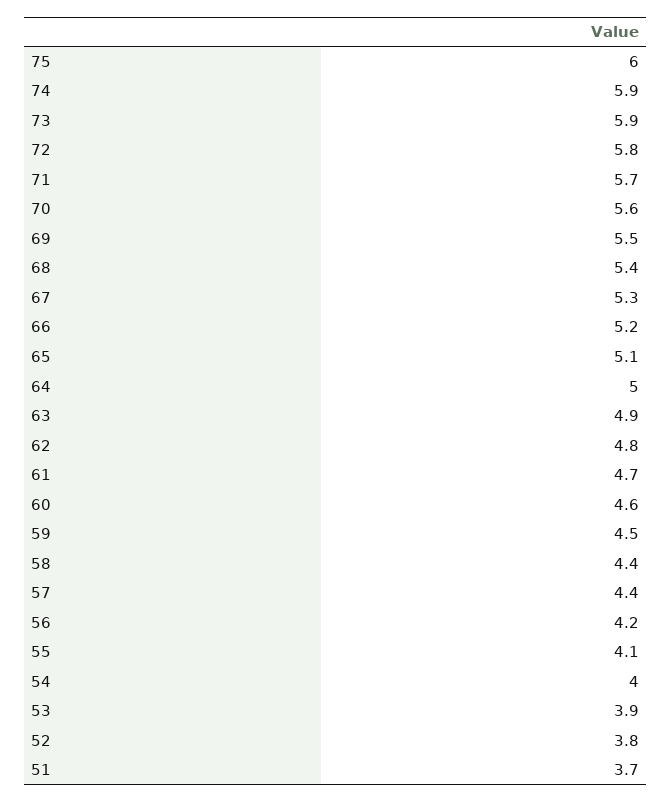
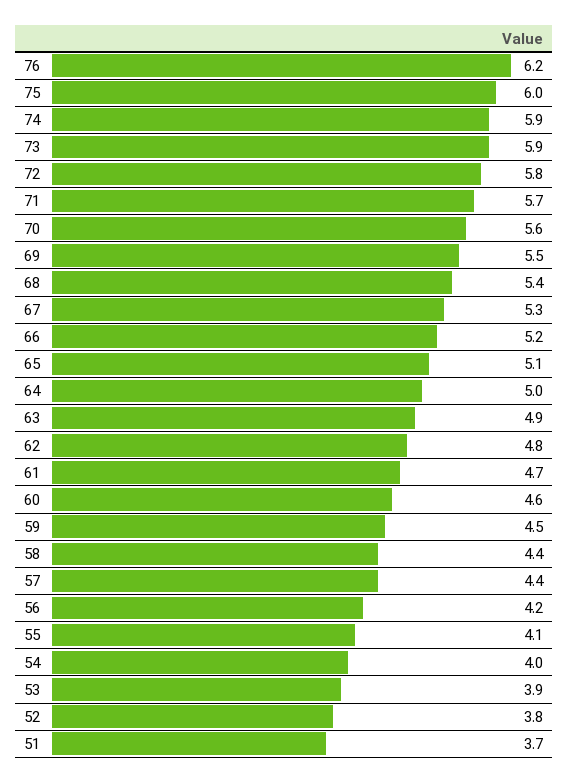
  {
    "75": 6,
    "74": 5.9,
    "73": 5.9,
    "72": 5.8,
    "71": 5.7,
    "70": 5.6,
    "69": 5.5,
    "68": 5.4,
    "67": 5.3,
    "66": 5.2,
    "65": 5.1,
    "64": 5,
    "63": 4.9,
    "62": 4.8,
    "61": 4.7,
    "60": 4.6,
    "59": 4.5,
    "58": 4.4,
    "57": 4.4,
    "56": 4.2,
    "55": 4.1,
    "54": 4,
    "53": 3.9,
    "52": 3.8,
-   "51": 3.7
+   "51": 3.7,
+   "76": 6.2
  }

